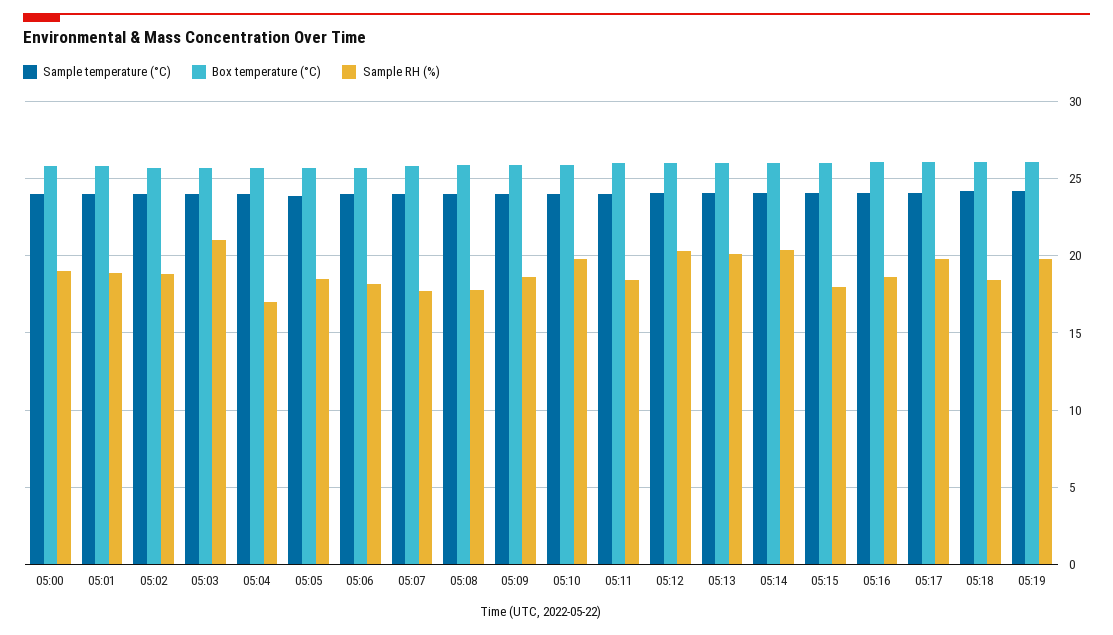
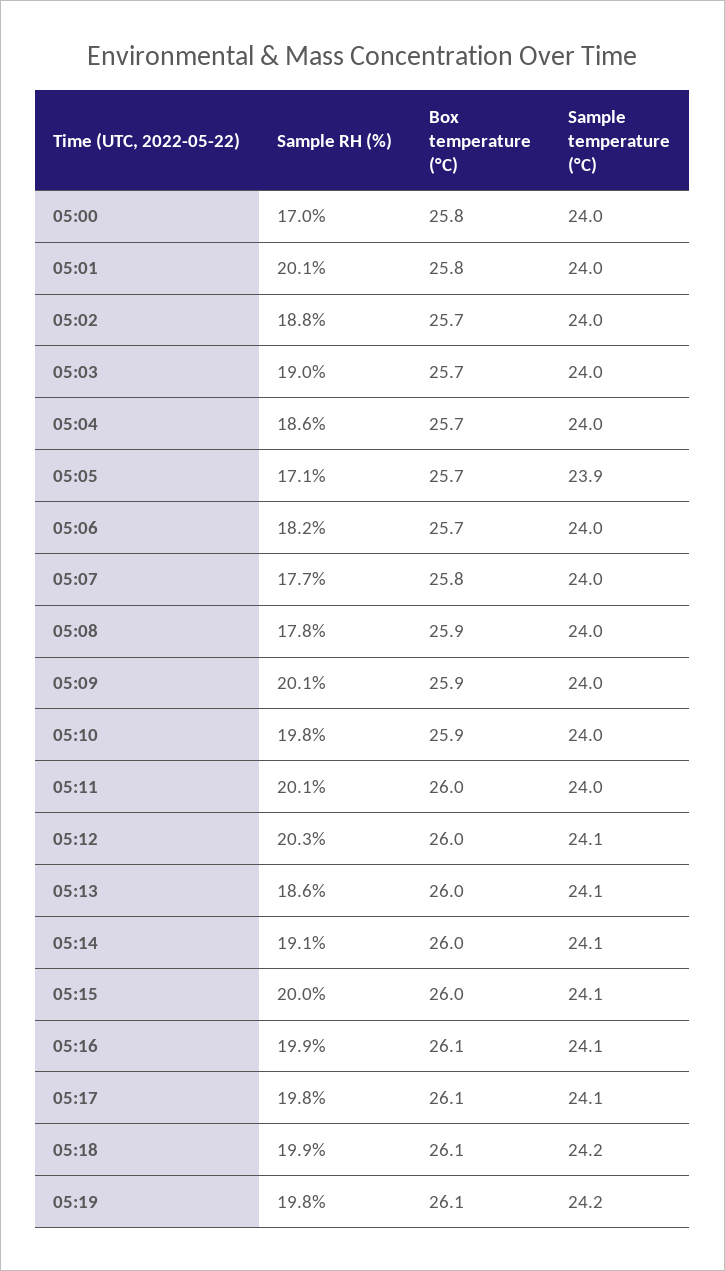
  {
    "Sample temperature (°C)": {
      "05:00": 24,
      "05:01": 24,
      "05:02": 24,
      "05:03": 24,
      "05:04": 24,
      "05:05": 23.9,
      "05:06": 24,
      "05:07": 24,
      "05:08": 24,
      "05:09": 24,
      "05:10": 24,
      "05:11": 24,
      "05:12": 24.1,
      "05:13": 24.1,
      "05:14": 24.1,
      "05:15": 24.1,
      "05:16": 24.1,
      "05:17": 24.1,
      "05:18": 24.2,
      "05:19": 24.2
    },
    "Box temperature (°C)": {
      "05:00": 25.8,
      "05:01": 25.8,
      "05:02": 25.7,
      "05:03": 25.7,
      "05:04": 25.7,
      "05:05": 25.7,
      "05:06": 25.7,
      "05:07": 25.8,
      "05:08": 25.9,
      "05:09": 25.9,
      "05:10": 25.9,
      "05:11": 26,
      "05:12": 26,
      "05:13": 26,
      "05:14": 26,
      "05:15": 26,
      "05:16": 26.1,
      "05:17": 26.1,
      "05:18": 26.1,
      "05:19": 26.1
    },
    "Sample RH (%)": {
-     "05:00": 19,
+     "05:00": 17,
-     "05:01": 19,
+     "05:01": 20.1,
      "05:02": 18.8,
-     "05:03": 21,
+     "05:03": 19,
-     "05:04": 17,
+     "05:04": 18.6,
-     "05:05": 18.5,
+     "05:05": 17.1,
      "05:06": 18.2,
      "05:07": 17.7,
      "05:08": 17.8,
-     "05:09": 18.5,
+     "05:09": 20.1,
      "05:10": 19.8,
-     "05:11": 18.5,
+     "05:11": 20.1,
      "05:12": 20.3,
-     "05:13": 20,
+     "05:13": 18.6,
-     "05:14": 20.5,
+     "05:14": 19.1,
-     "05:15": 18,
+     "05:15": 20,
-     "05:16": 18.5,
+     "05:16": 19.9,
      "05:17": 19.8,
-     "05:18": 18.5,
+     "05:18": 19.9,
      "05:19": 19.8
    }
  }

